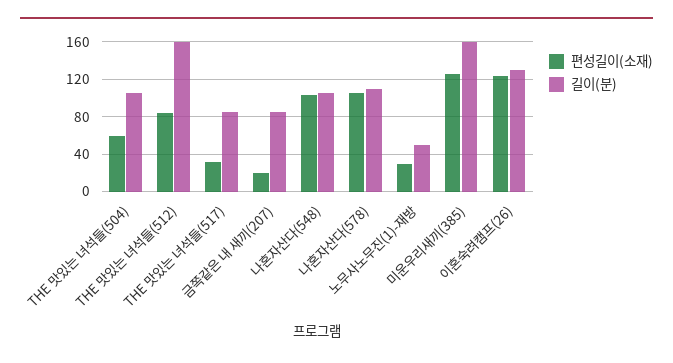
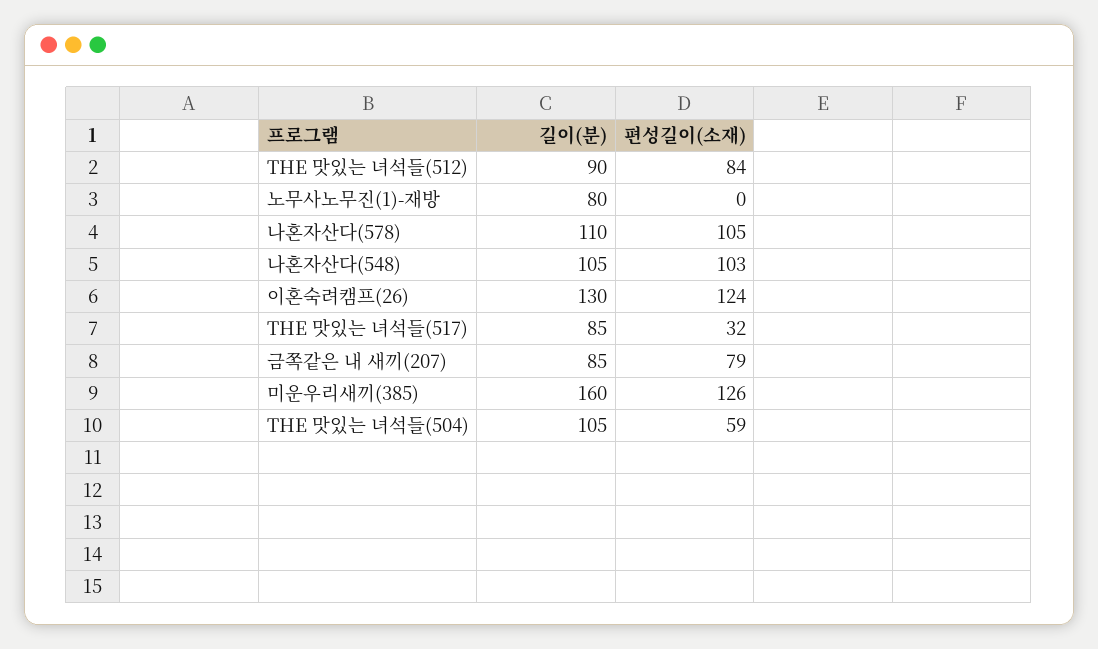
  {
    "편성길이(소재)": {
      "THE 맛있는 녀석들(504)": 59,
      "THE 맛있는 녀석들(512)": 84,
      "THE 맛있는 녀석들(517)": 32,
-     "금쪽같은 내 새끼(207)": 20,
+     "금쪽같은 내 새끼(207)": 79,
      "나혼자산다(548)": 103,
      "나혼자산다(578)": 105,
-     "노무사노무진(1)-재방": 30,
+     "노무사노무진(1)-재방": 0,
      "미운우리새끼(385)": 126,
      "이혼숙려캠프(26)": 124
    },
    "길이(분)": {
      "THE 맛있는 녀석들(504)": 105,
-     "THE 맛있는 녀석들(512)": 160,
+     "THE 맛있는 녀석들(512)": 90,
      "THE 맛있는 녀석들(517)": 85,
      "금쪽같은 내 새끼(207)": 85,
      "나혼자산다(548)": 105,
      "나혼자산다(578)": 110,
-     "노무사노무진(1)-재방": 50,
+     "노무사노무진(1)-재방": 80,
      "미운우리새끼(385)": 160,
      "이혼숙려캠프(26)": 130
    }
  }

